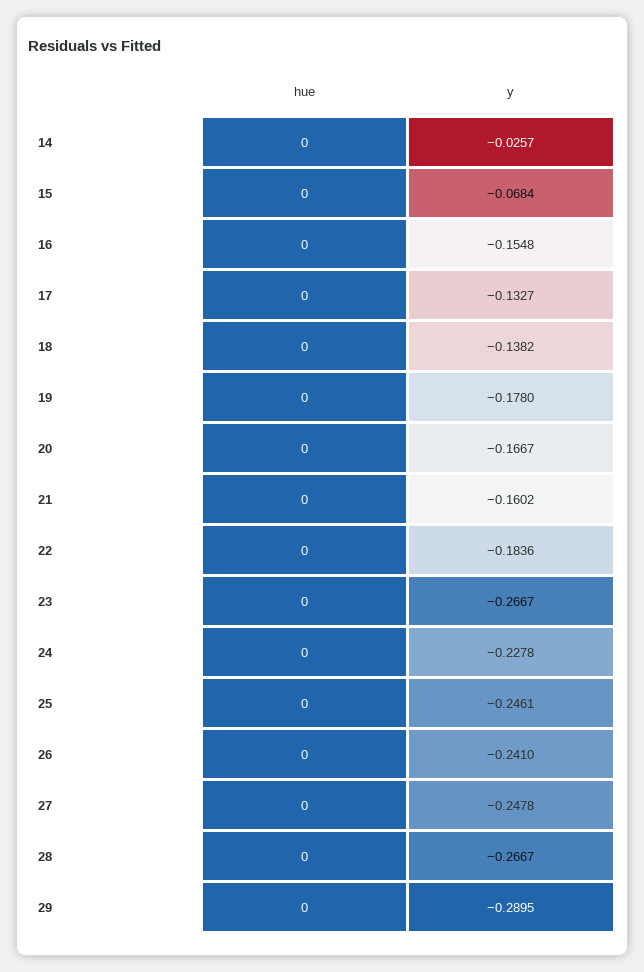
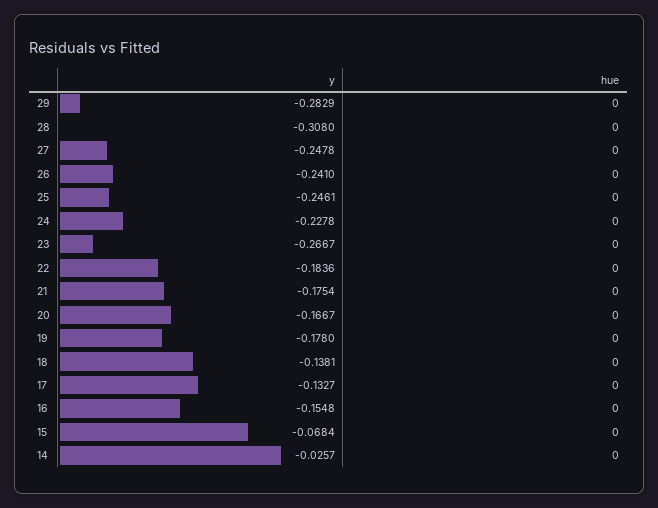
  {
    "hue": {
      "14": 0,
      "15": 0,
      "16": 0,
      "17": 0,
      "18": 0,
      "19": 0,
      "20": 0,
      "21": 0,
      "22": 0,
      "23": 0,
      "24": 0,
      "25": 0,
      "26": 0,
      "27": 0,
      "28": 0,
      "29": 0
    },
    "y": {
      "14": -0.0257,
      "15": -0.0684,
      "16": -0.1548,
      "17": -0.1327,
-     "18": -0.1382,
+     "18": -0.1381,
      "19": -0.178,
      "20": -0.1667,
-     "21": -0.1602,
+     "21": -0.1754,
      "22": -0.1836,
      "23": -0.2667,
      "24": -0.2278,
      "25": -0.2461,
      "26": -0.241,
      "27": -0.2478,
-     "28": -0.2667,
+     "28": -0.308,
-     "29": -0.2895
+     "29": -0.2829
    }
  }

